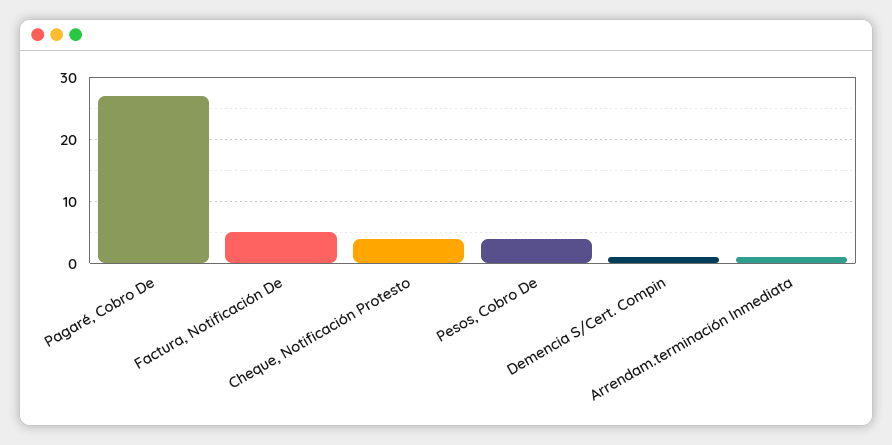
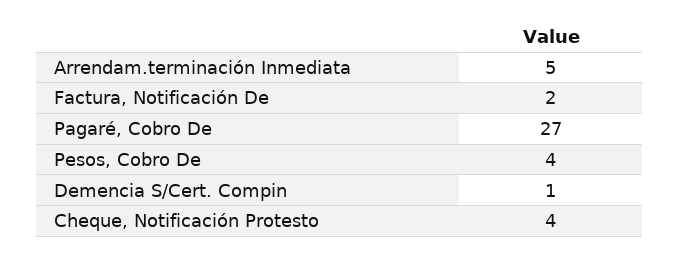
  {
    "Pagaré, Cobro De": 27,
-   "Factura, Notificación De": 5,
+   "Factura, Notificación De": 2,
    "Cheque, Notificación Protesto": 4,
    "Pesos, Cobro De": 4,
    "Demencia S/Cert. Compin": 1,
-   "Arrendam.terminación Inmediata": 1
+   "Arrendam.terminación Inmediata": 5
  }

